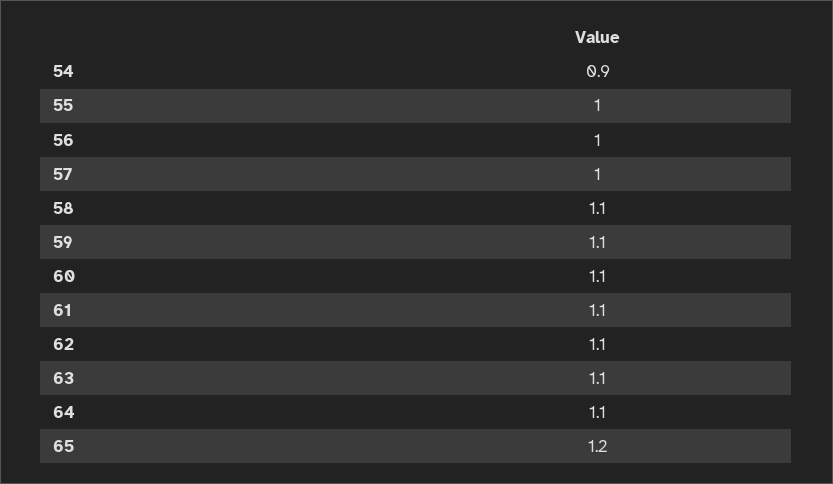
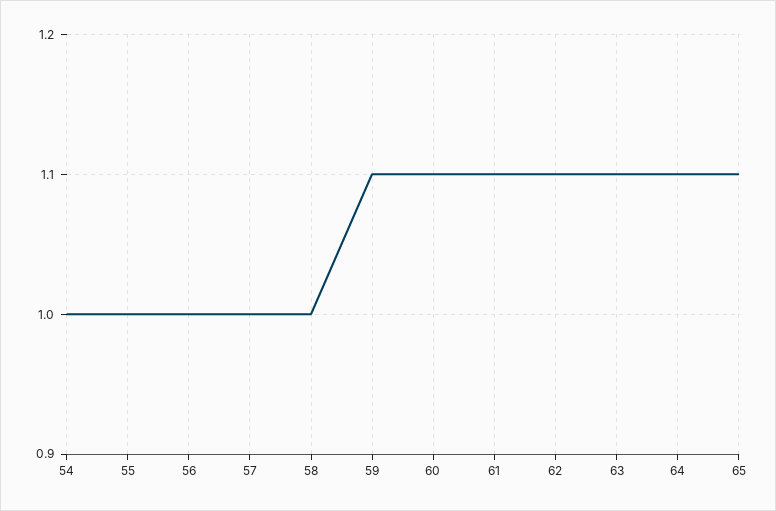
  {
-   "54": 0.9,
+   "54": 1,
    "55": 1,
    "56": 1,
    "57": 1,
-   "58": 1.1,
+   "58": 1,
    "59": 1.1,
    "60": 1.1,
    "61": 1.1,
    "62": 1.1,
    "63": 1.1,
    "64": 1.1,
-   "65": 1.2
+   "65": 1.1
  }

